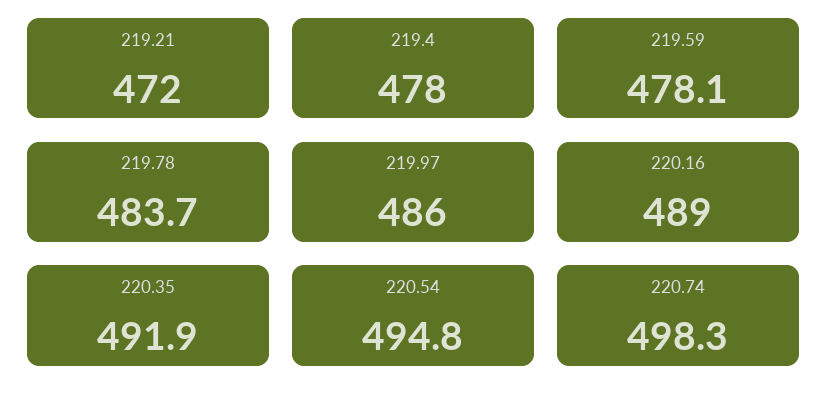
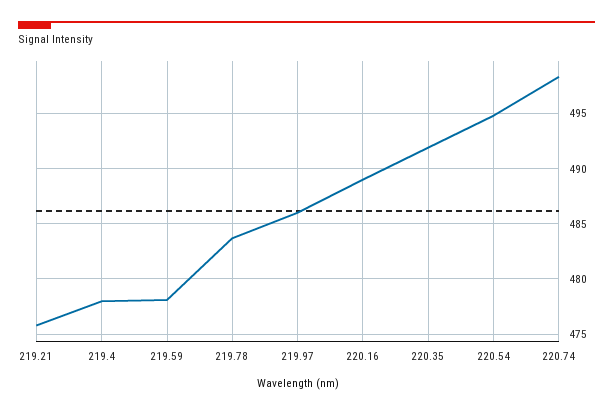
  {
-   "219.21": 472,
+   "219.21": 476,
    "219.4": 478,
    "219.59": 478.1,
    "219.78": 483.7,
    "219.97": 486,
    "220.16": 489,
    "220.35": 491.9,
    "220.54": 494.8,
    "220.74": 498.3
  }

